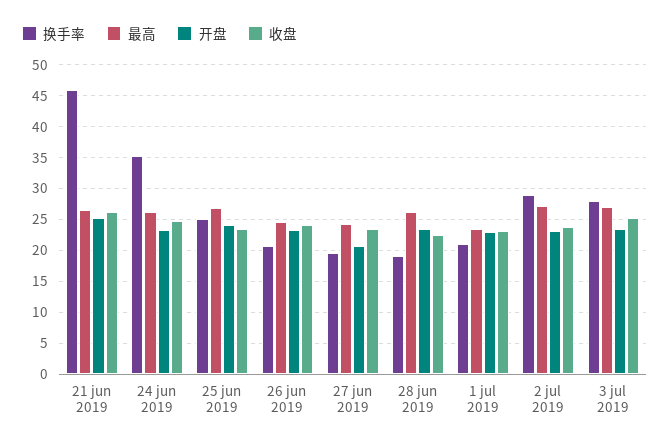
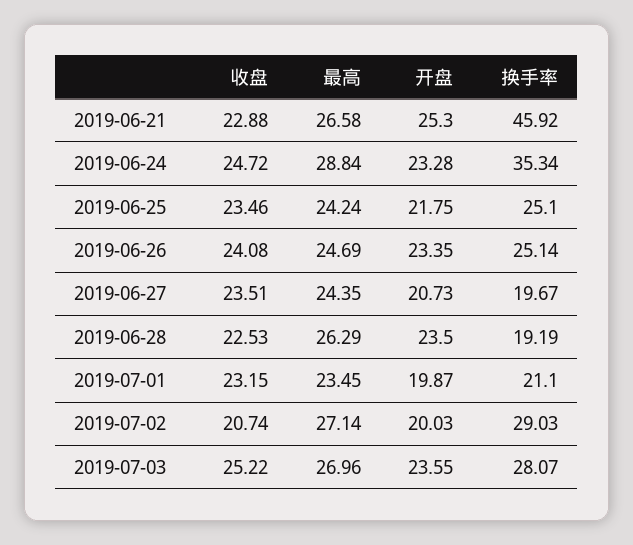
  {
    "换手率": {
      "21 jun 2019": 45.92,
      "24 jun 2019": 35.34,
      "25 jun 2019": 25.1,
-     "26 jun 2019": 21,
+     "26 jun 2019": 25.14,
      "27 jun 2019": 19.67,
      "28 jun 2019": 19.19,
      "1 jul 2019": 21.1,
      "2 jul 2019": 29.03,
      "3 jul 2019": 28.07
    },
    "最高": {
      "21 jun 2019": 26.58,
-     "24 jun 2019": 26,
+     "24 jun 2019": 28.84,
-     "25 jun 2019": 27,
+     "25 jun 2019": 24.24,
      "26 jun 2019": 24.69,
      "27 jun 2019": 24.35,
      "28 jun 2019": 26.29,
      "1 jul 2019": 23.45,
      "2 jul 2019": 27.14,
      "3 jul 2019": 26.96
    },
    "开盘": {
      "21 jun 2019": 25.3,
      "24 jun 2019": 23.28,
-     "25 jun 2019": 24,
+     "25 jun 2019": 21.75,
      "26 jun 2019": 23.35,
      "27 jun 2019": 20.73,
      "28 jun 2019": 23.5,
-     "1 jul 2019": 23,
+     "1 jul 2019": 19.87,
-     "2 jul 2019": 23,
+     "2 jul 2019": 20.03,
      "3 jul 2019": 23.55
    },
    "收盘": {
-     "21 jun 2019": 26,
+     "21 jun 2019": 22.88,
      "24 jun 2019": 24.72,
      "25 jun 2019": 23.46,
      "26 jun 2019": 24.08,
      "27 jun 2019": 23.51,
      "28 jun 2019": 22.53,
      "1 jul 2019": 23.15,
-     "2 jul 2019": 24,
+     "2 jul 2019": 20.74,
      "3 jul 2019": 25.22
    }
  }

